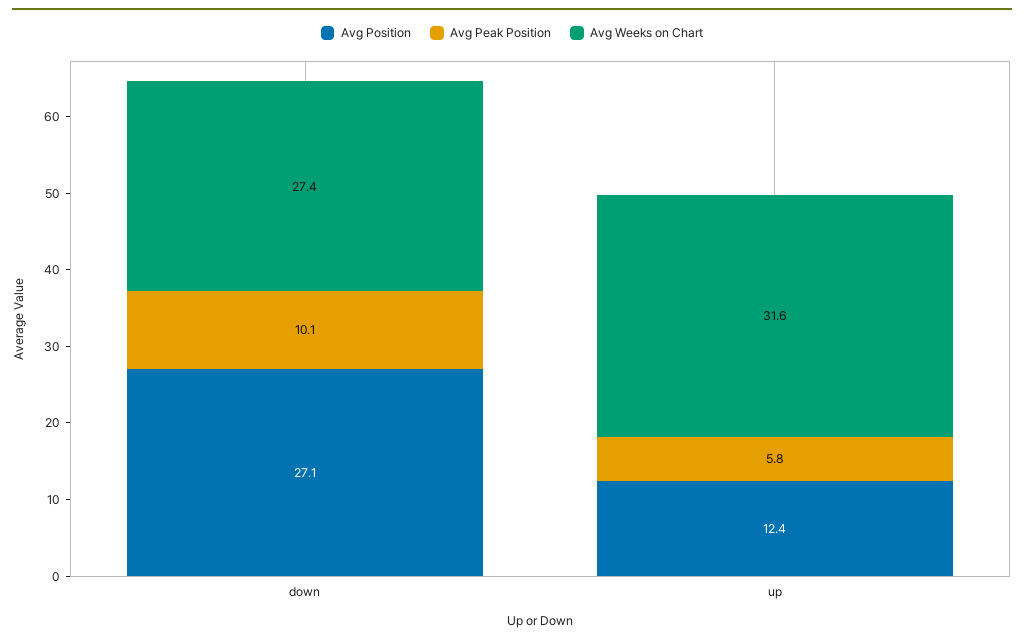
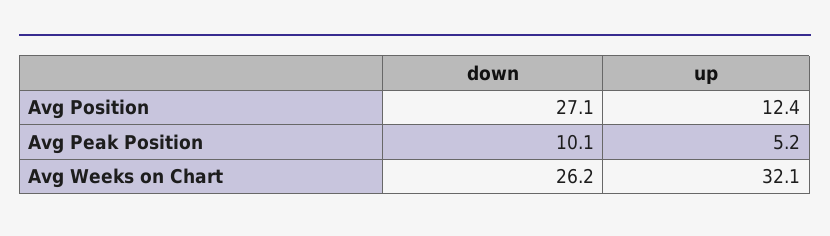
  {
    "Avg Position": {
      "down": 27.1,
      "up": 12.4
    },
    "Avg Peak Position": {
      "down": 10.1,
-     "up": 5.8
+     "up": 5.2
    },
    "Avg Weeks on Chart": {
-     "down": 27.4,
+     "down": 26.2,
-     "up": 31.6
+     "up": 32.1
    }
  }

